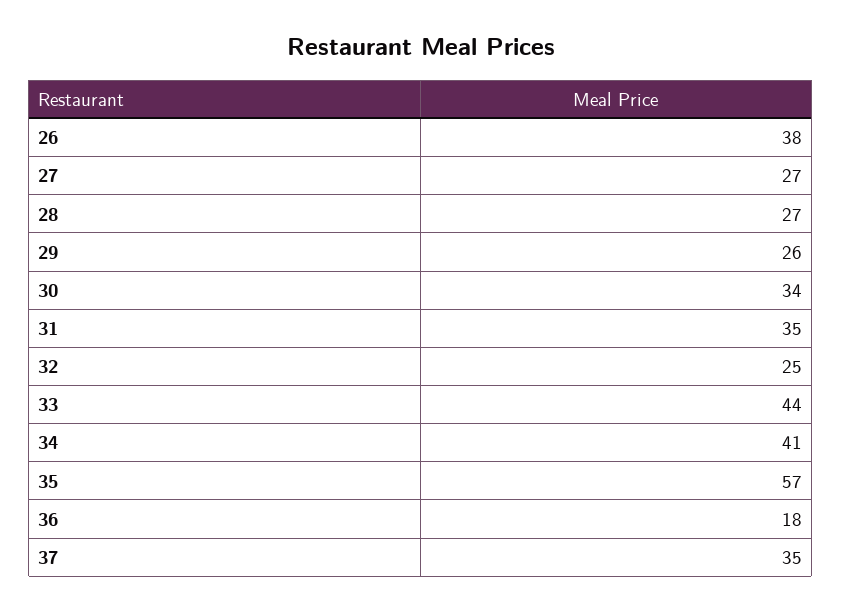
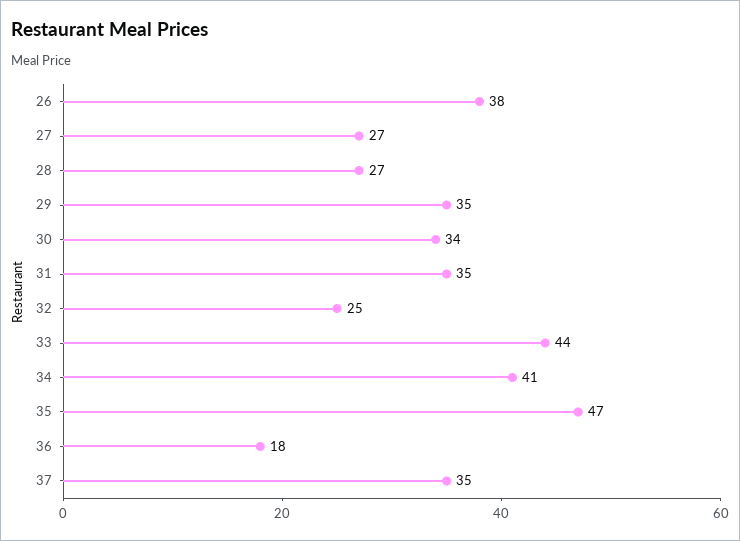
  {
    "26": 38,
    "27": 27,
    "28": 27,
-   "29": 26,
+   "29": 35,
    "30": 34,
    "31": 35,
    "32": 25,
    "33": 44,
    "34": 41,
-   "35": 57,
+   "35": 47,
    "36": 18,
    "37": 35
  }

